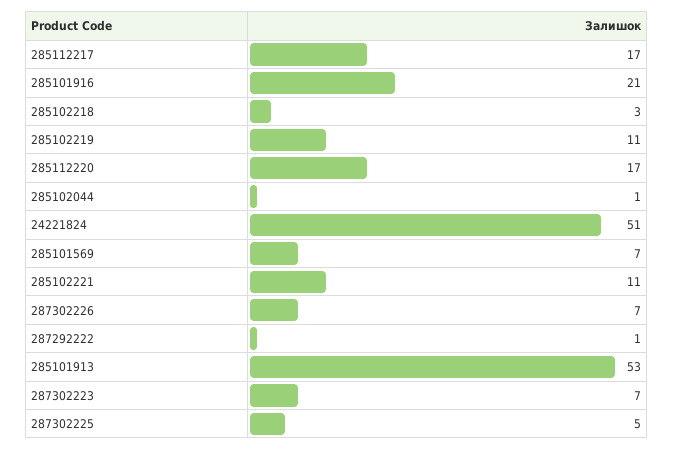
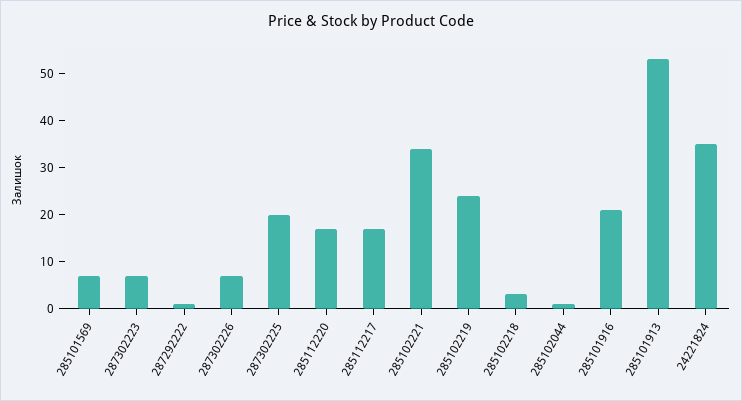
  {
    "285112217": 17,
    "285101916": 21,
    "285102218": 3,
-   "285102219": 11,
+   "285102219": 25,
    "285112220": 17,
    "285102044": 1,
-   "24221824": 51,
+   "24221824": 35,
    "285101569": 7,
-   "285102221": 11,
+   "285102221": 35,
    "287302226": 7,
    "287292222": 1,
    "285101913": 53,
    "287302223": 7,
-   "287302225": 5
+   "287302225": 20
  }

